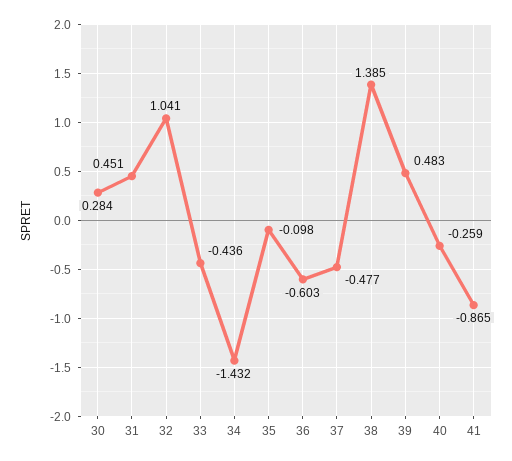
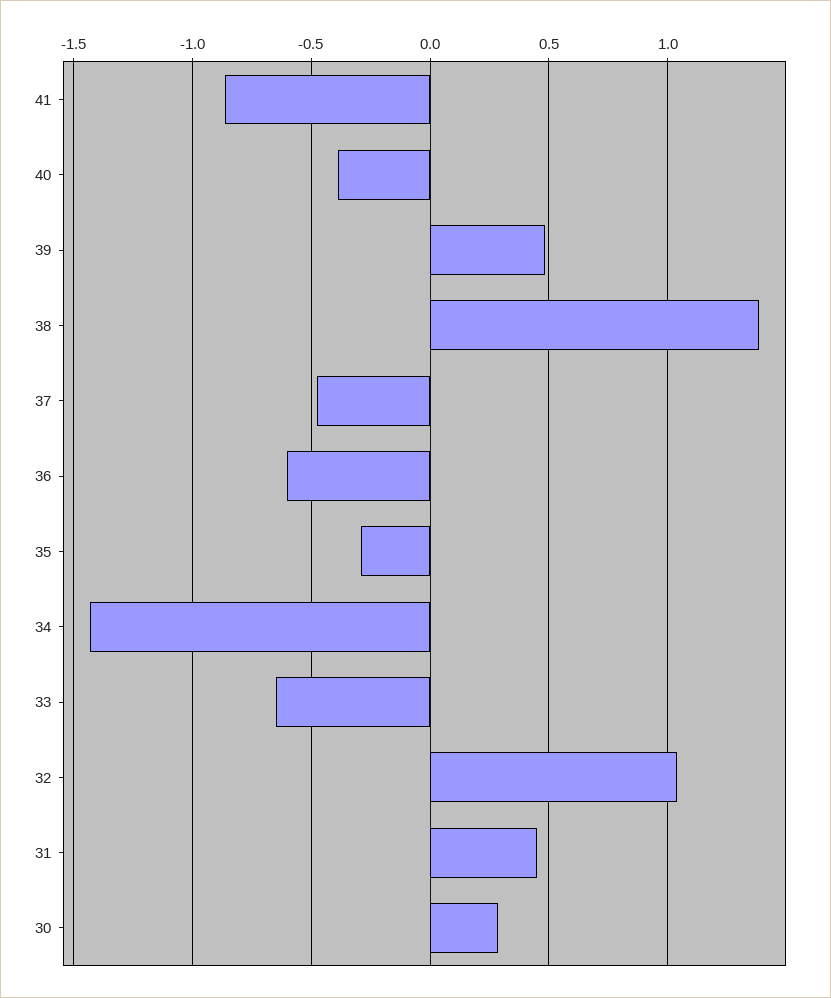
  {
    "30": 0.284,
    "31": 0.451,
    "32": 1.041,
-   "33": -0.436,
+   "33": -0.65,
    "34": -1.432,
-   "35": -0.098,
+   "35": -0.3,
    "36": -0.603,
    "37": -0.477,
    "38": 1.385,
    "39": 0.483,
-   "40": -0.259,
+   "40": -0.4,
    "41": -0.865
  }

